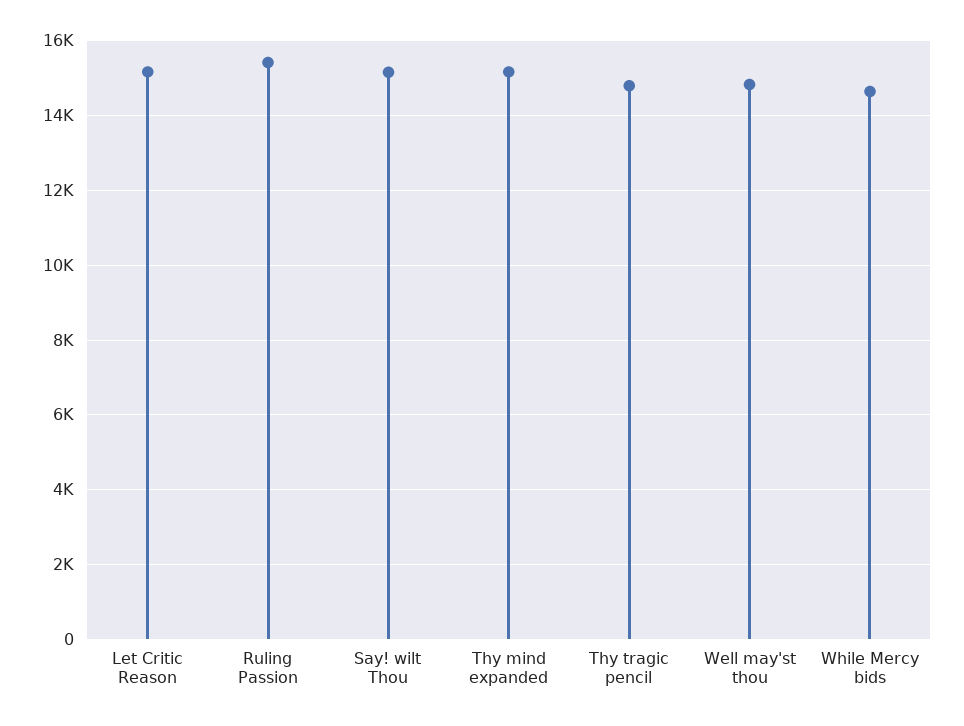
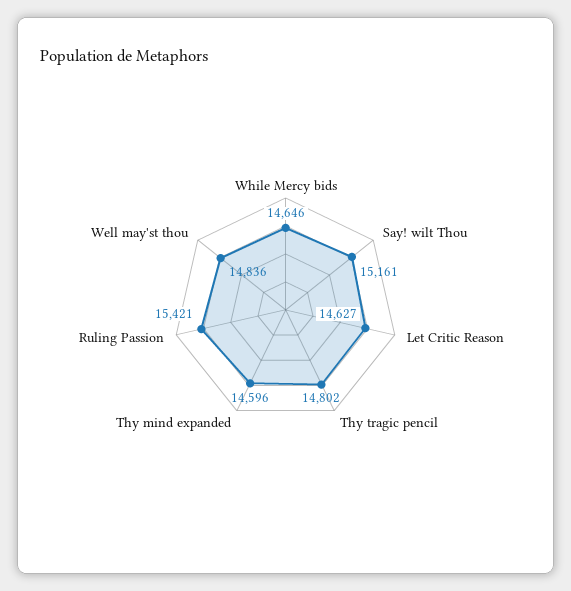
  {
-   "Let Critic Reason": 15200,
+   "Let Critic Reason": 14627,
    "Ruling Passion": 15421,
    "Say! wilt Thou": 15161,
-   "Thy mind expanded": 15200,
+   "Thy mind expanded": 14596,
    "Thy tragic pencil": 14802,
    "Well may'st thou": 14836,
    "While Mercy bids": 14646
  }

